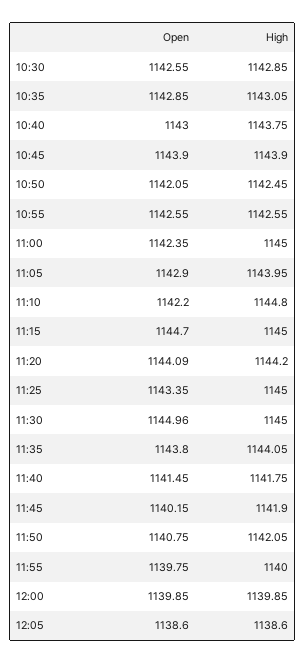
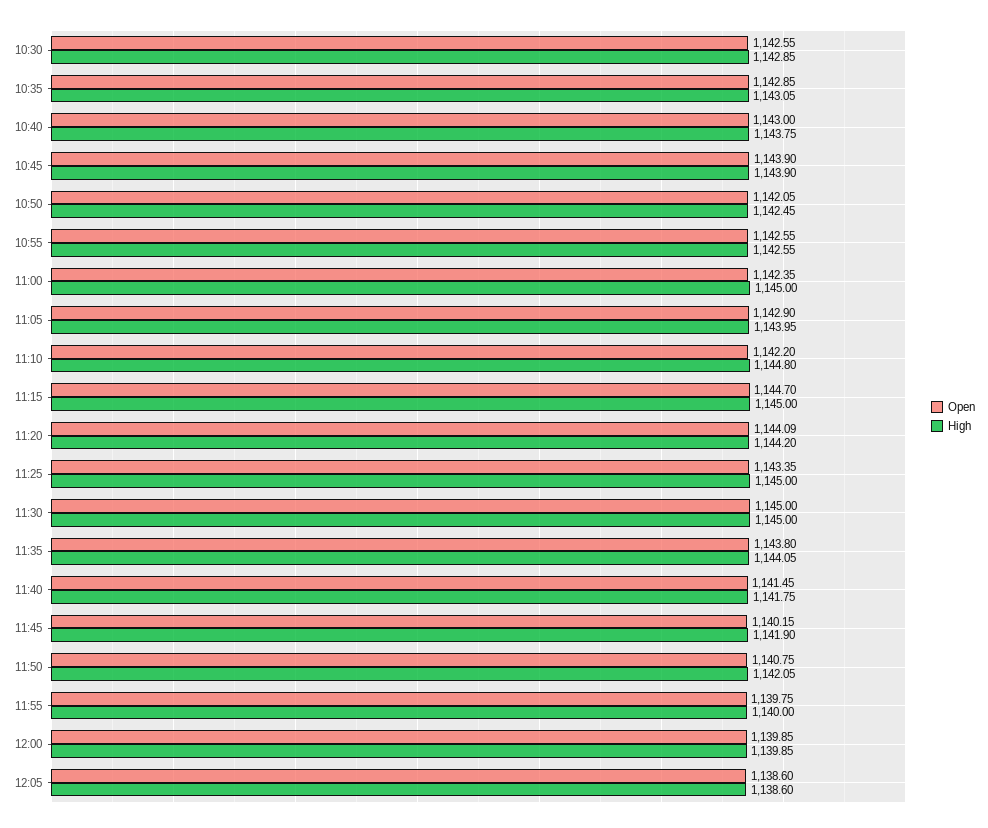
  {
    "Open": {
      "10:30": 1142.55,
      "10:35": 1142.85,
      "10:40": 1143,
      "10:45": 1143.9,
      "10:50": 1142.05,
      "10:55": 1142.55,
      "11:00": 1142.35,
      "11:05": 1142.9,
      "11:10": 1142.2,
      "11:15": 1144.7,
      "11:20": 1144.09,
      "11:25": 1143.35,
-     "11:30": 1144.96,
+     "11:30": 1145,
      "11:35": 1143.8,
      "11:40": 1141.45,
      "11:45": 1140.15,
      "11:50": 1140.75,
      "11:55": 1139.75,
      "12:00": 1139.85,
      "12:05": 1138.6
    },
    "High": {
      "10:30": 1142.85,
      "10:35": 1143.05,
      "10:40": 1143.75,
      "10:45": 1143.9,
      "10:50": 1142.45,
      "10:55": 1142.55,
      "11:00": 1145,
      "11:05": 1143.95,
      "11:10": 1144.8,
      "11:15": 1145,
      "11:20": 1144.2,
      "11:25": 1145,
      "11:30": 1145,
      "11:35": 1144.05,
      "11:40": 1141.75,
      "11:45": 1141.9,
      "11:50": 1142.05,
      "11:55": 1140,
      "12:00": 1139.85,
      "12:05": 1138.6
    }
  }

